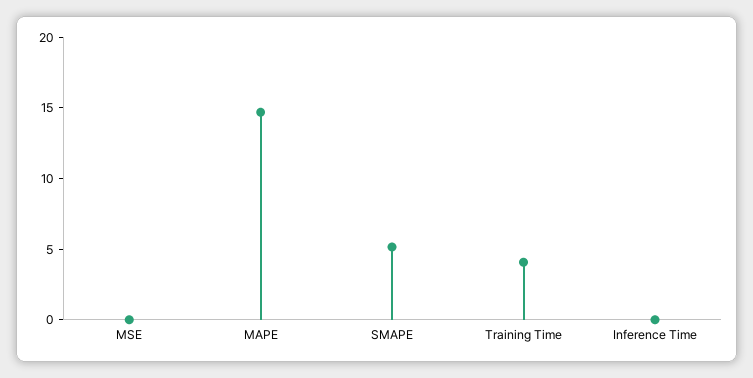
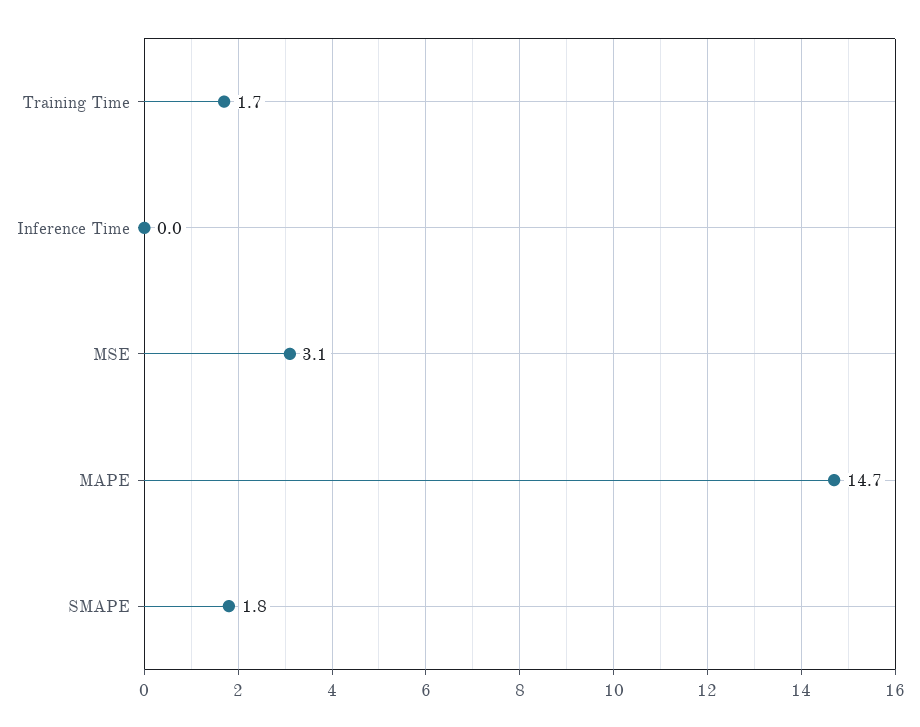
  {
-   "MSE": 0,
+   "MSE": 3.1,
    "MAPE": 14.7,
-   "SMAPE": 5,
+   "SMAPE": 1.8,
-   "Training Time": 4,
+   "Training Time": 1.7,
    "Inference Time": 0
  }

